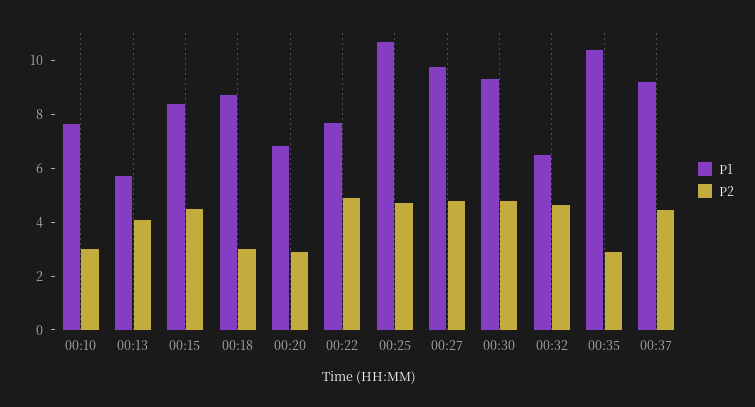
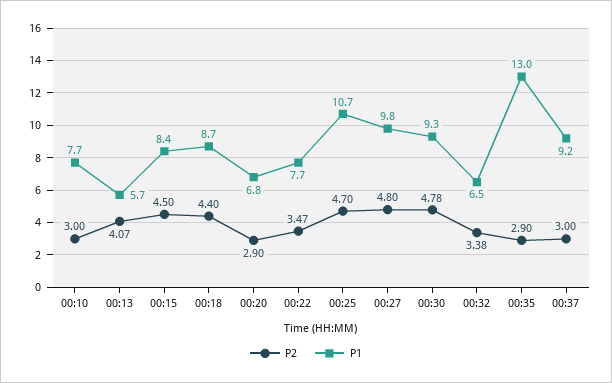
  {
    "P1": {
      "00:10": 7.7,
      "00:13": 5.7,
      "00:15": 8.4,
      "00:18": 8.7,
      "00:20": 6.8,
      "00:22": 7.7,
      "00:25": 10.7,
      "00:27": 9.8,
      "00:30": 9.3,
      "00:32": 6.5,
-     "00:35": 10.5,
+     "00:35": 13,
      "00:37": 9.2
    },
    "P2": {
      "00:10": 3,
      "00:13": 4.07,
      "00:15": 4.5,
-     "00:18": 3,
+     "00:18": 4.4,
      "00:20": 2.9,
-     "00:22": 5,
+     "00:22": 3.47,
      "00:25": 4.7,
      "00:27": 4.8,
      "00:30": 4.78,
-     "00:32": 4.5,
+     "00:32": 3.38,
      "00:35": 2.9,
-     "00:37": 4.5
+     "00:37": 3
    }
  }

